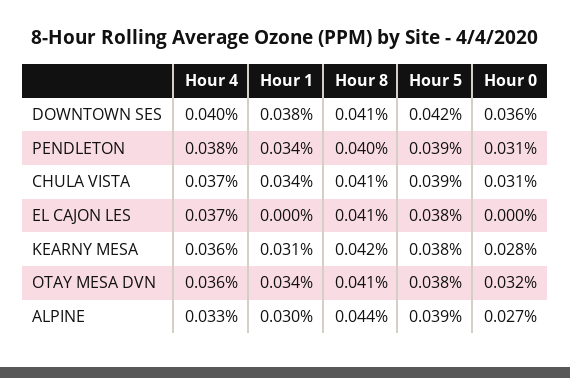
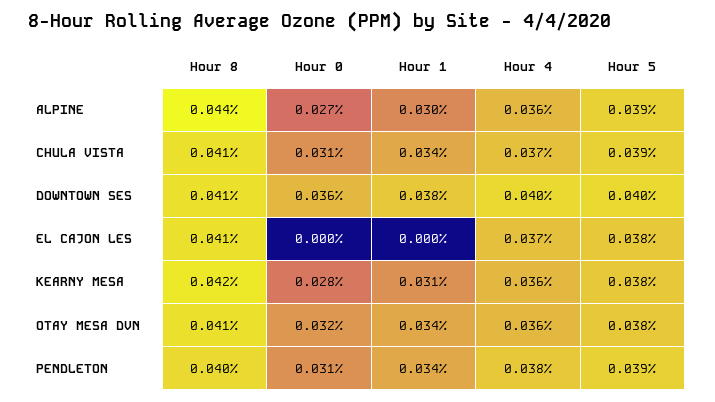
  {
    "Hour 4": {
      "DOWNTOWN SES": 0.04,
      "PENDLETON": 0.038,
      "CHULA VISTA": 0.037,
      "EL CAJON LES": 0.037,
      "KEARNY MESA": 0.036,
      "OTAY MESA DVN": 0.036,
-     "ALPINE": 0.033
+     "ALPINE": 0.036
    },
    "Hour 1": {
      "DOWNTOWN SES": 0.038,
      "PENDLETON": 0.034,
      "CHULA VISTA": 0.034,
      "EL CAJON LES": 0,
      "KEARNY MESA": 0.031,
      "OTAY MESA DVN": 0.034,
      "ALPINE": 0.03
    },
    "Hour 8": {
      "DOWNTOWN SES": 0.041,
      "PENDLETON": 0.04,
      "CHULA VISTA": 0.041,
      "EL CAJON LES": 0.041,
      "KEARNY MESA": 0.042,
      "OTAY MESA DVN": 0.041,
      "ALPINE": 0.044
    },
    "Hour 5": {
-     "DOWNTOWN SES": 0.042,
+     "DOWNTOWN SES": 0.04,
      "PENDLETON": 0.039,
      "CHULA VISTA": 0.039,
      "EL CAJON LES": 0.038,
      "KEARNY MESA": 0.038,
      "OTAY MESA DVN": 0.038,
      "ALPINE": 0.039
    },
    "Hour 0": {
      "DOWNTOWN SES": 0.036,
      "PENDLETON": 0.031,
      "CHULA VISTA": 0.031,
      "EL CAJON LES": 0,
      "KEARNY MESA": 0.028,
      "OTAY MESA DVN": 0.032,
      "ALPINE": 0.027
    }
  }

